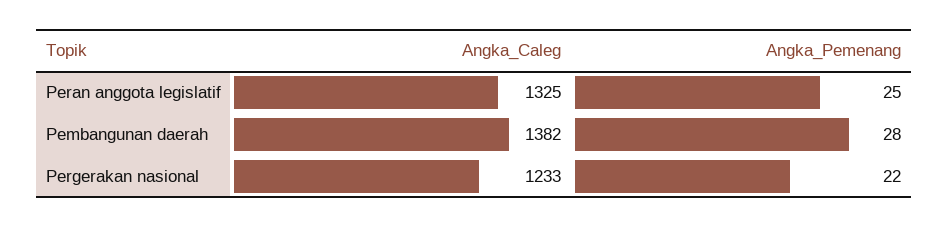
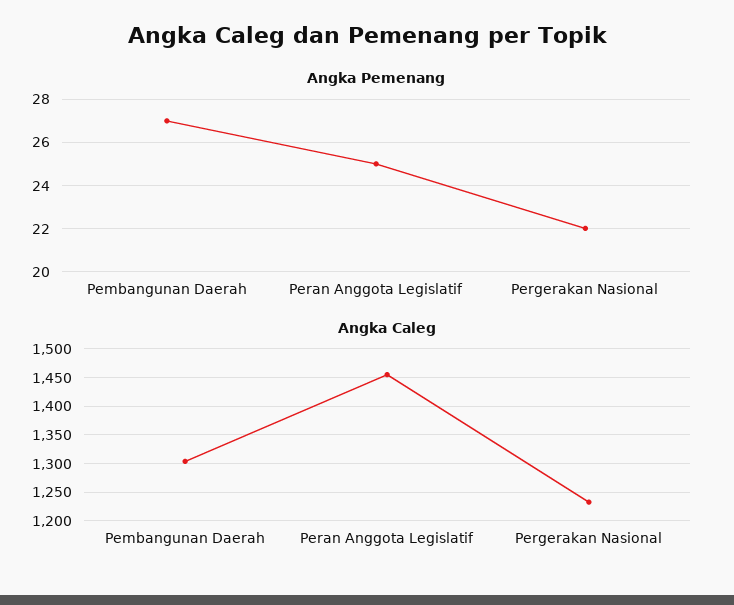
  {
    "Angka_Caleg": {
-     "Peran anggota legislatif": 1325,
+     "Peran anggota legislatif": 1450,
-     "Pembangunan daerah": 1382,
+     "Pembangunan daerah": 1300,
      "Pergerakan nasional": 1233
    },
    "Angka_Pemenang": {
      "Peran anggota legislatif": 25,
-     "Pembangunan daerah": 28,
+     "Pembangunan daerah": 27,
      "Pergerakan nasional": 22
    }
  }

